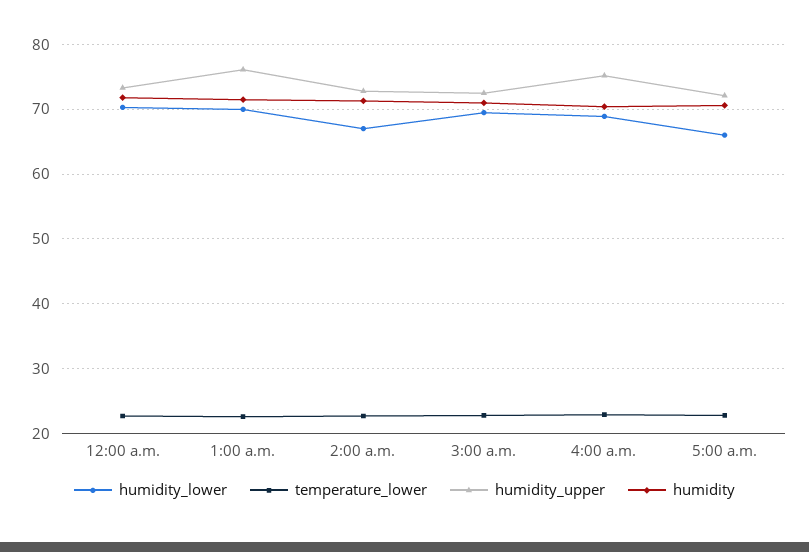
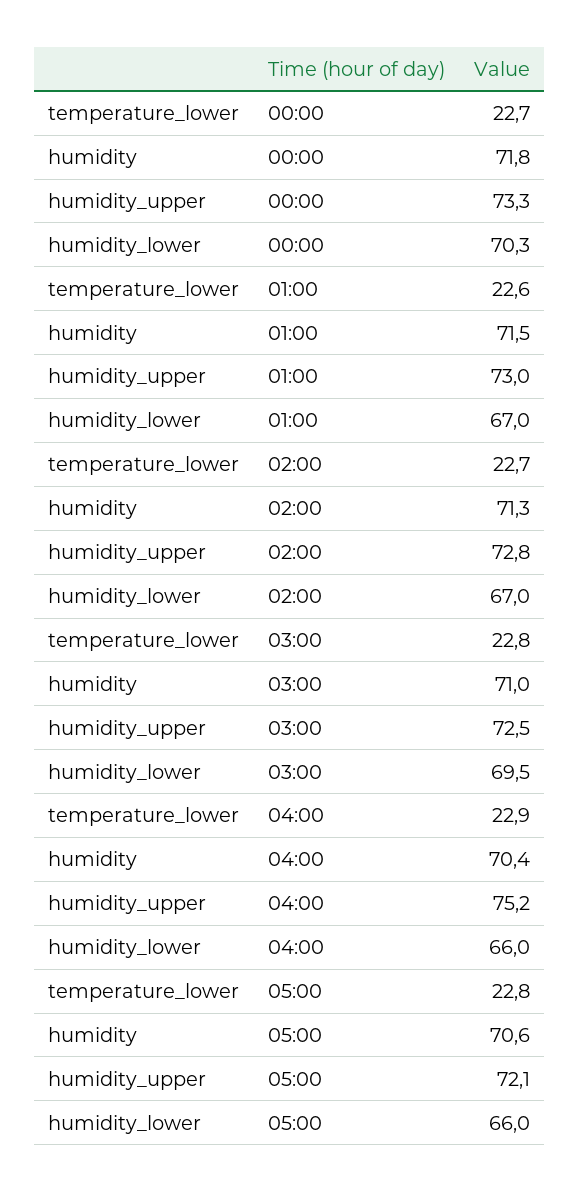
  {
    "humidity_lower": {
      "12:00 a.m.": 70.3,
-     "1:00 a.m.": 70,
+     "1:00 a.m.": 67,
      "2:00 a.m.": 67,
      "3:00 a.m.": 69.5,
-     "4:00 a.m.": 69,
+     "4:00 a.m.": 66,
      "5:00 a.m.": 66
    },
    "temperature_lower": {
      "12:00 a.m.": 22.7,
      "1:00 a.m.": 22.6,
      "2:00 a.m.": 22.7,
      "3:00 a.m.": 22.8,
      "4:00 a.m.": 22.9,
      "5:00 a.m.": 22.8
    },
    "humidity_upper": {
      "12:00 a.m.": 73.3,
-     "1:00 a.m.": 76,
+     "1:00 a.m.": 73,
      "2:00 a.m.": 72.8,
      "3:00 a.m.": 72.5,
      "4:00 a.m.": 75.2,
      "5:00 a.m.": 72.1
    },
    "humidity": {
      "12:00 a.m.": 71.8,
      "1:00 a.m.": 71.5,
      "2:00 a.m.": 71.3,
      "3:00 a.m.": 71,
      "4:00 a.m.": 70.4,
      "5:00 a.m.": 70.6
    }
  }

